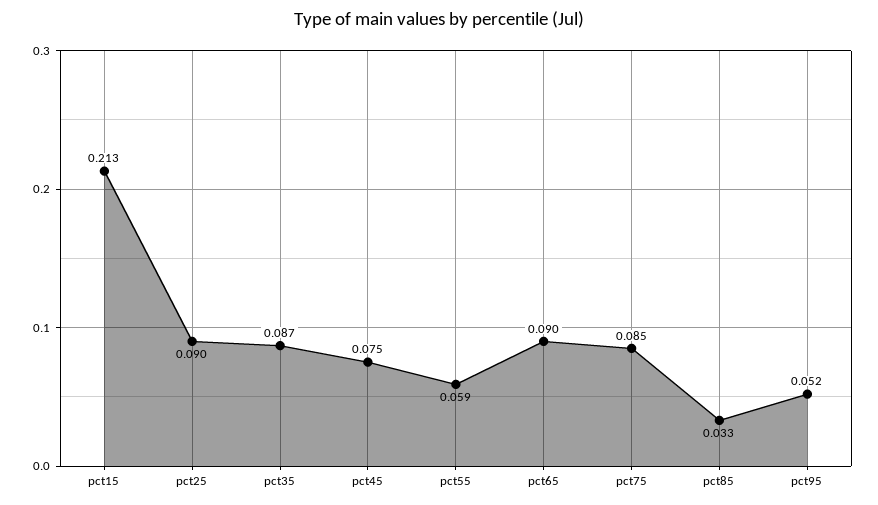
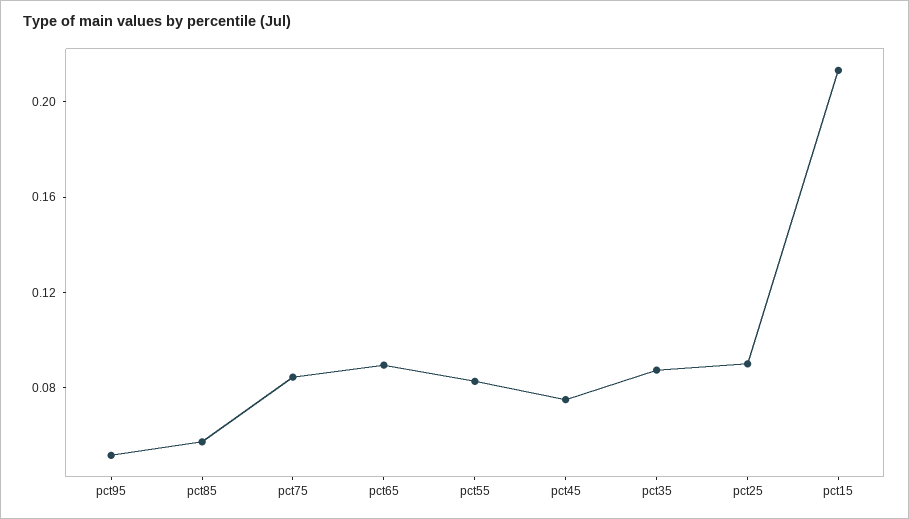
  {
    "pct15": 0.213,
    "pct25": 0.09,
    "pct35": 0.087,
    "pct45": 0.075,
-   "pct55": 0.059,
+   "pct55": 0.08,
    "pct65": 0.09,
    "pct75": 0.085,
-   "pct85": 0.033,
+   "pct85": 0.06,
    "pct95": 0.052
  }

